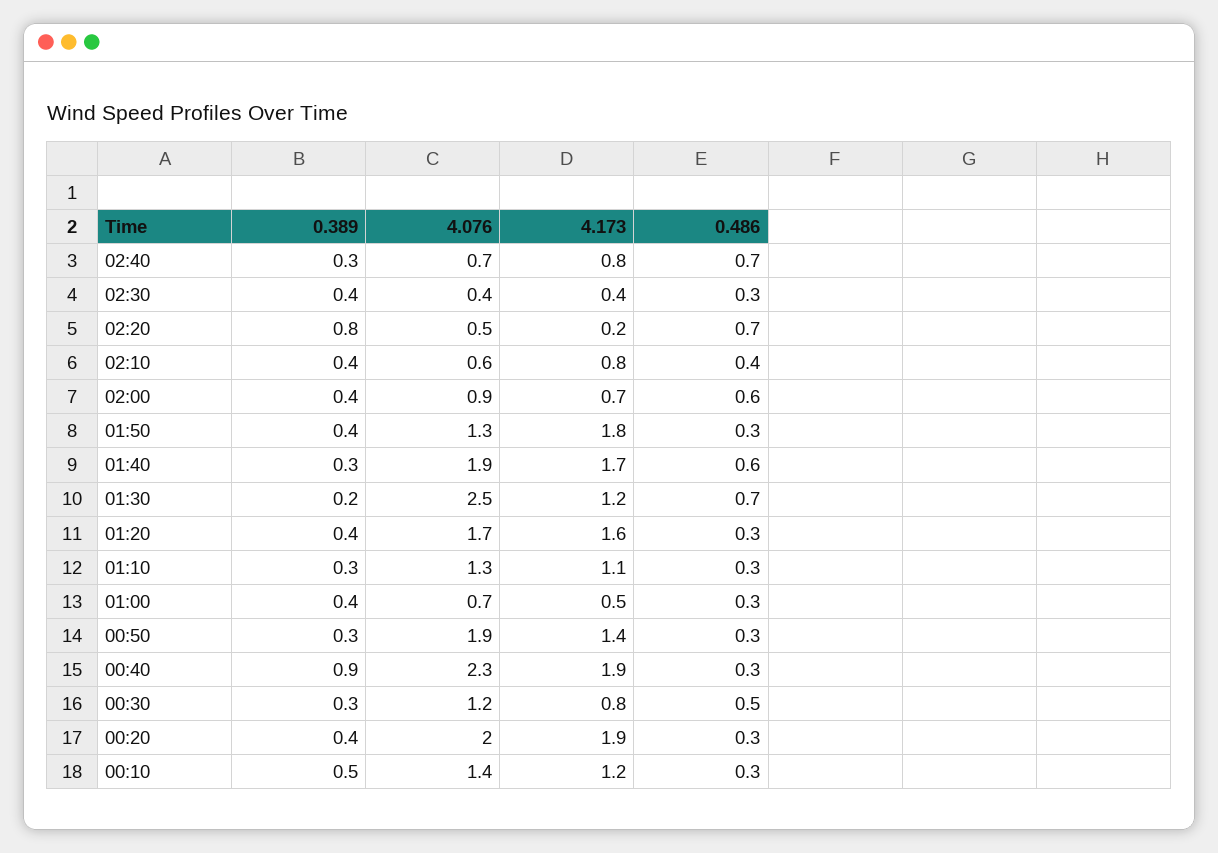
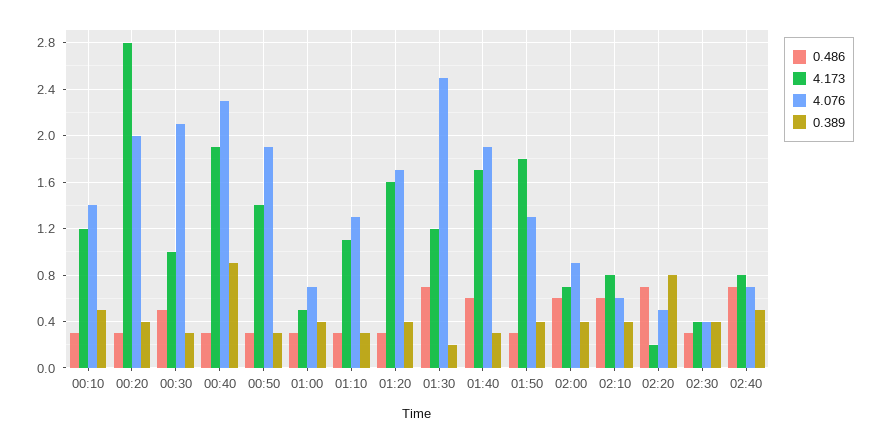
  {
    "0.389": {
-     "02:40": 0.3,
+     "02:40": 0.5,
      "02:30": 0.4,
      "02:20": 0.8,
      "02:10": 0.4,
      "02:00": 0.4,
      "01:50": 0.4,
      "01:40": 0.3,
      "01:30": 0.2,
      "01:20": 0.4,
      "01:10": 0.3,
      "01:00": 0.4,
      "00:50": 0.3,
      "00:40": 0.9,
      "00:30": 0.3,
      "00:20": 0.4,
      "00:10": 0.5
    },
    "4.076": {
      "02:40": 0.7,
      "02:30": 0.4,
      "02:20": 0.5,
      "02:10": 0.6,
      "02:00": 0.9,
      "01:50": 1.3,
      "01:40": 1.9,
      "01:30": 2.5,
      "01:20": 1.7,
      "01:10": 1.3,
      "01:00": 0.7,
      "00:50": 1.9,
      "00:40": 2.3,
-     "00:30": 1.2,
+     "00:30": 2.1,
      "00:20": 2,
      "00:10": 1.4
    },
    "4.173": {
      "02:40": 0.8,
      "02:30": 0.4,
      "02:20": 0.2,
      "02:10": 0.8,
      "02:00": 0.7,
      "01:50": 1.8,
      "01:40": 1.7,
      "01:30": 1.2,
      "01:20": 1.6,
      "01:10": 1.1,
      "01:00": 0.5,
      "00:50": 1.4,
      "00:40": 1.9,
-     "00:30": 0.8,
+     "00:30": 1,
-     "00:20": 1.9,
+     "00:20": 2.8,
      "00:10": 1.2
    },
    "0.486": {
      "02:40": 0.7,
      "02:30": 0.3,
      "02:20": 0.7,
-     "02:10": 0.4,
+     "02:10": 0.6,
      "02:00": 0.6,
      "01:50": 0.3,
      "01:40": 0.6,
      "01:30": 0.7,
      "01:20": 0.3,
      "01:10": 0.3,
      "01:00": 0.3,
      "00:50": 0.3,
      "00:40": 0.3,
      "00:30": 0.5,
      "00:20": 0.3,
      "00:10": 0.3
    }
  }

